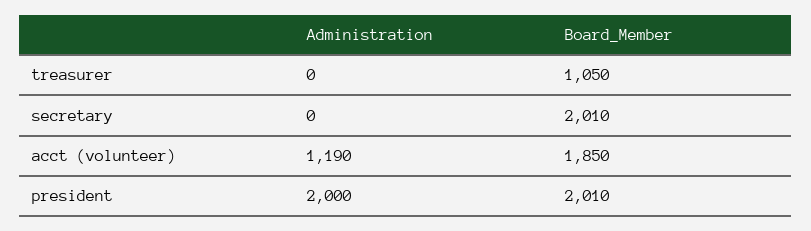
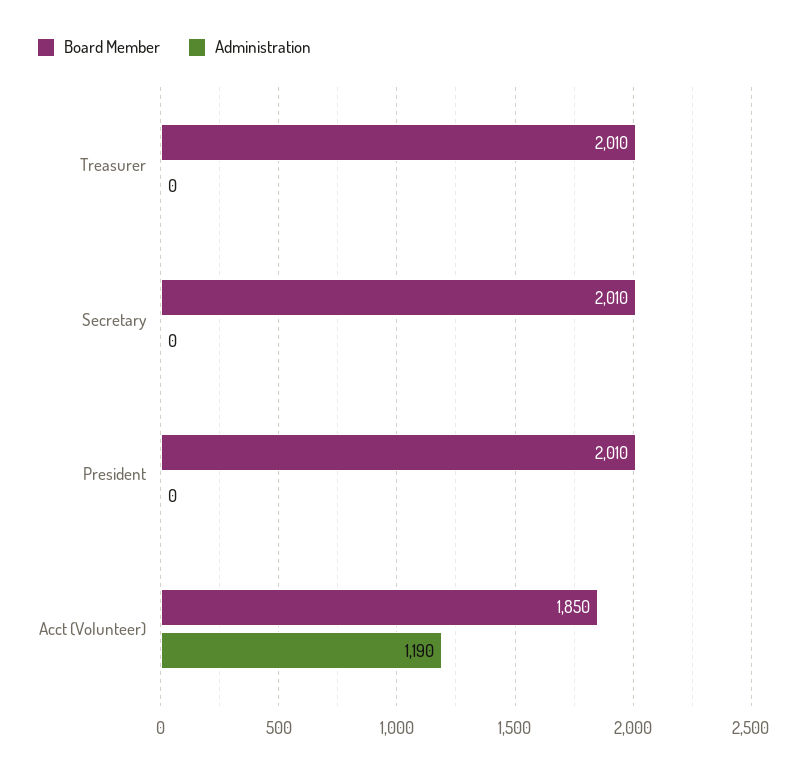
  {
    "Administration": {
      "treasurer": 0,
      "secretary": 0,
      "acct (volunteer)": 1190,
-     "president": 2000
+     "president": 0
    },
    "Board_Member": {
-     "treasurer": 1050,
+     "treasurer": 2010,
      "secretary": 2010,
      "acct (volunteer)": 1850,
      "president": 2010
    }
  }

